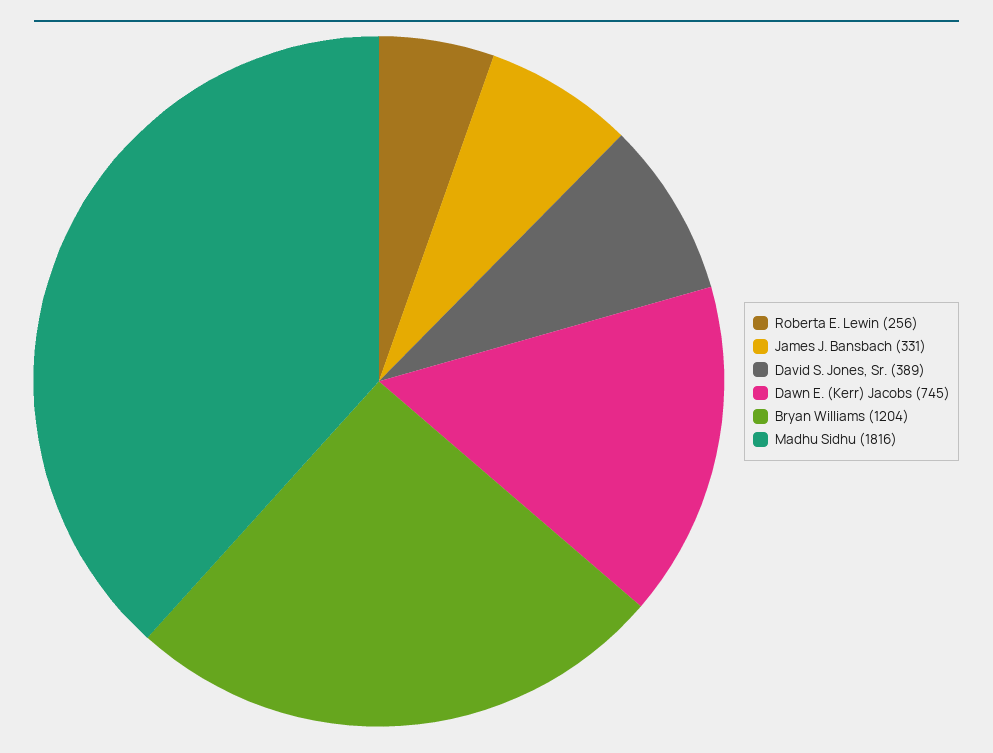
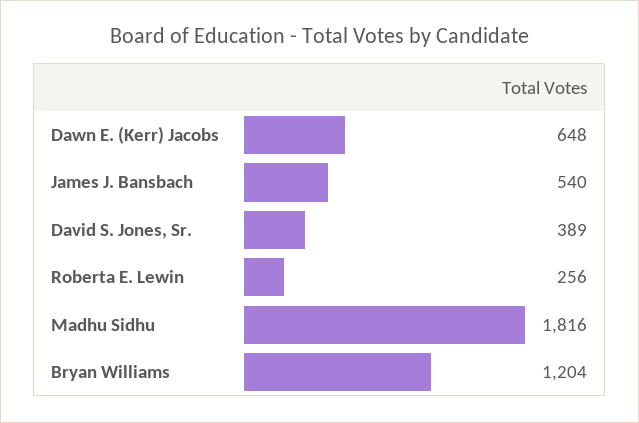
  {
    "Roberta E. Lewin": 256,
-   "James J. Bansbach": 331,
+   "James J. Bansbach": 540,
    "David S. Jones, Sr.": 389,
-   "Dawn E. (Kerr) Jacobs": 745,
+   "Dawn E. (Kerr) Jacobs": 648,
    "Bryan Williams": 1204,
    "Madhu Sidhu": 1816
  }

